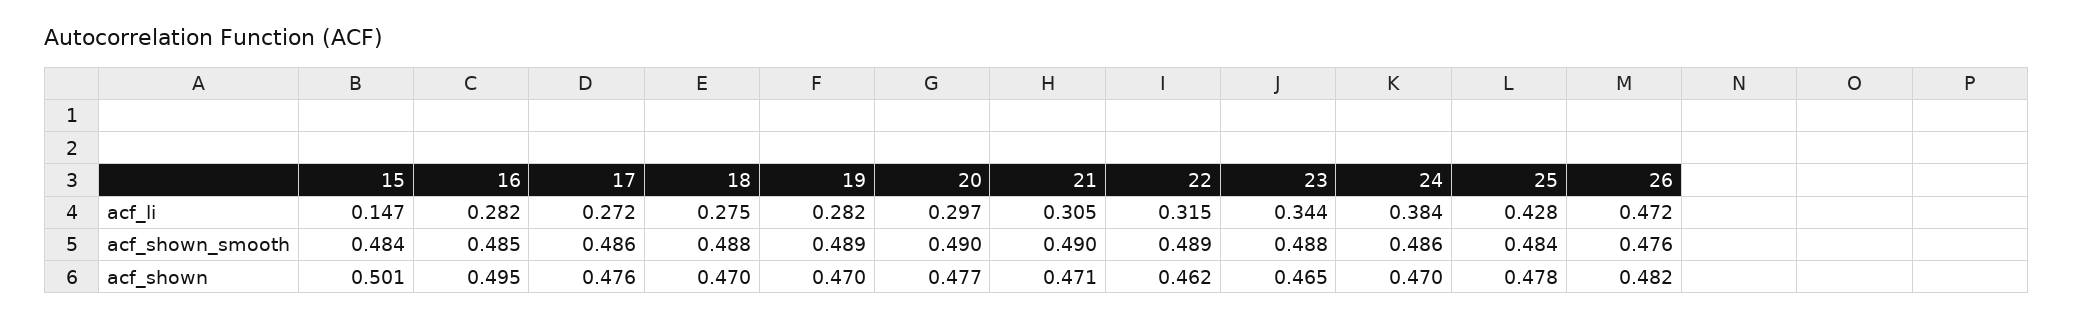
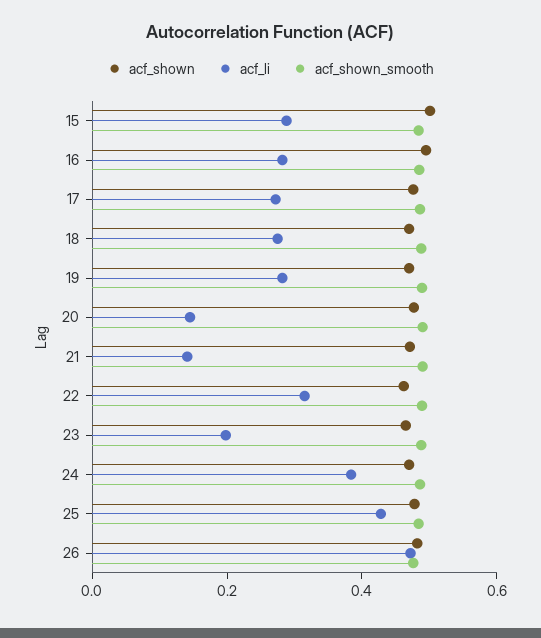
  {
    "acf_li": {
-     "15": 0.147,
+     "15": 0.3,
      "16": 0.282,
      "17": 0.272,
      "18": 0.275,
      "19": 0.282,
-     "20": 0.297,
+     "20": 0.15,
-     "21": 0.305,
+     "21": 0.15,
      "22": 0.315,
-     "23": 0.344,
+     "23": 0.2,
      "24": 0.384,
      "25": 0.428,
      "26": 0.472
    },
    "acf_shown_smooth": {
      "15": 0.484,
      "16": 0.485,
      "17": 0.486,
      "18": 0.488,
      "19": 0.489,
      "20": 0.49,
      "21": 0.49,
      "22": 0.489,
      "23": 0.488,
      "24": 0.486,
      "25": 0.484,
      "26": 0.476
    },
    "acf_shown": {
      "15": 0.501,
      "16": 0.495,
      "17": 0.476,
      "18": 0.47,
      "19": 0.47,
      "20": 0.477,
      "21": 0.471,
      "22": 0.462,
      "23": 0.465,
      "24": 0.47,
      "25": 0.478,
      "26": 0.482
    }
  }

